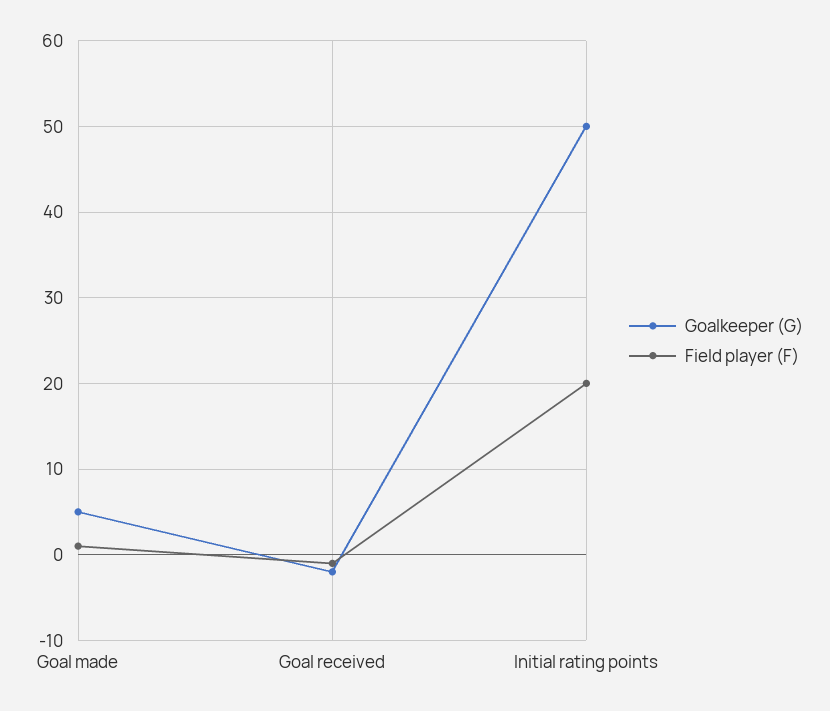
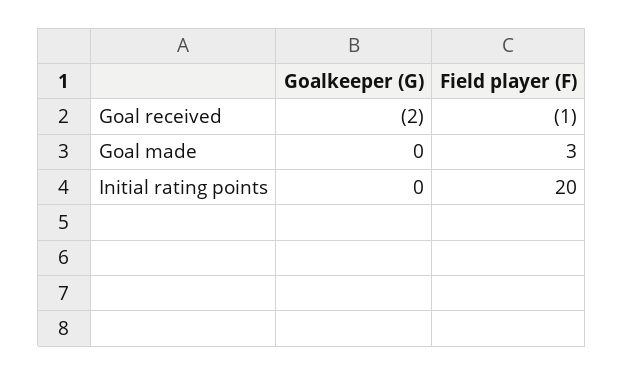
  {
    "Goalkeeper (G)": {
-     "Goal made": 5,
+     "Goal made": 0,
      "Goal received": -2,
-     "Initial rating points": 50
+     "Initial rating points": 0
    },
    "Field player (F)": {
-     "Goal made": 1,
+     "Goal made": 3,
      "Goal received": -1,
      "Initial rating points": 20
    }
  }

